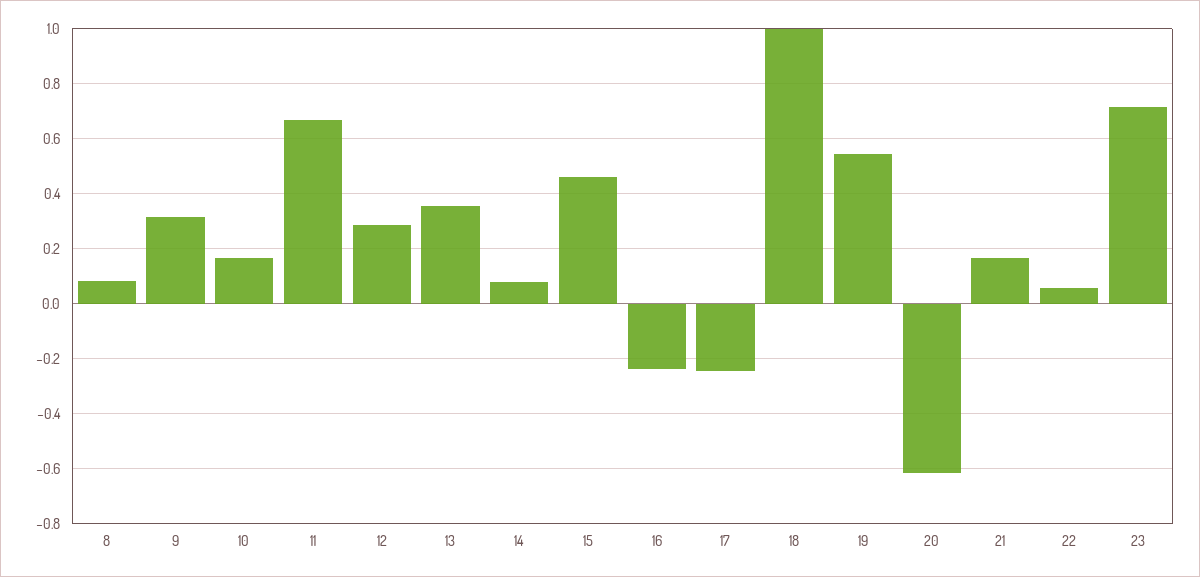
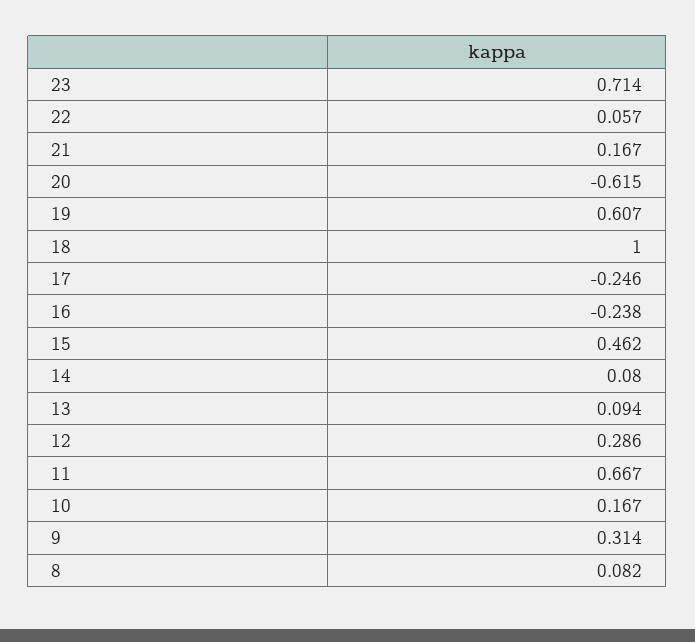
  {
    "8": 0.082,
    "9": 0.314,
    "10": 0.167,
    "11": 0.667,
    "12": 0.286,
-   "13": 0.35,
+   "13": 0.094,
    "14": 0.08,
    "15": 0.462,
    "16": -0.238,
    "17": -0.246,
    "18": 1,
-   "19": 0.55,
+   "19": 0.607,
    "20": -0.615,
    "21": 0.167,
    "22": 0.057,
    "23": 0.714
  }

